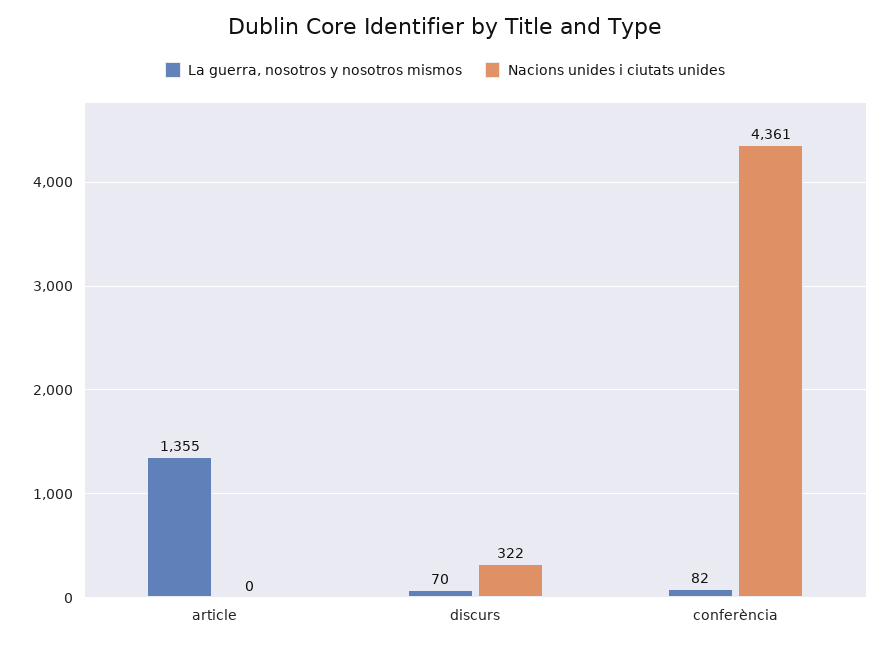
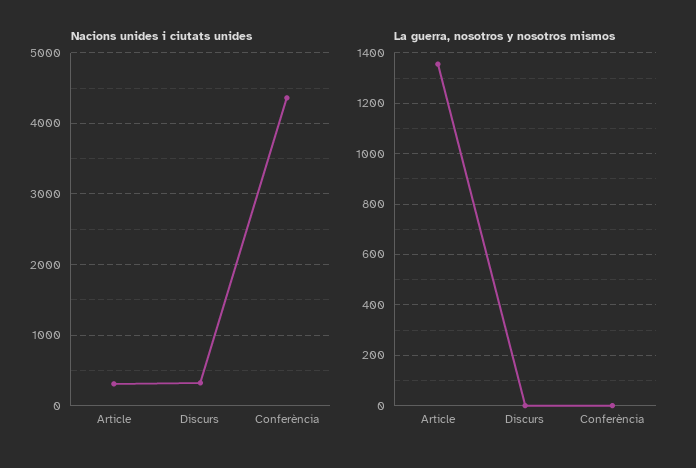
  {
    "La guerra, nosotros y nosotros mismos": {
      "article": 1355,
-     "discurs": 70,
+     "discurs": 0,
-     "conferència": 82
+     "conferència": 0
    },
    "Nacions unides i ciutats unides": {
-     "article": 0,
+     "article": 300,
      "discurs": 322,
      "conferència": 4361
    }
  }

